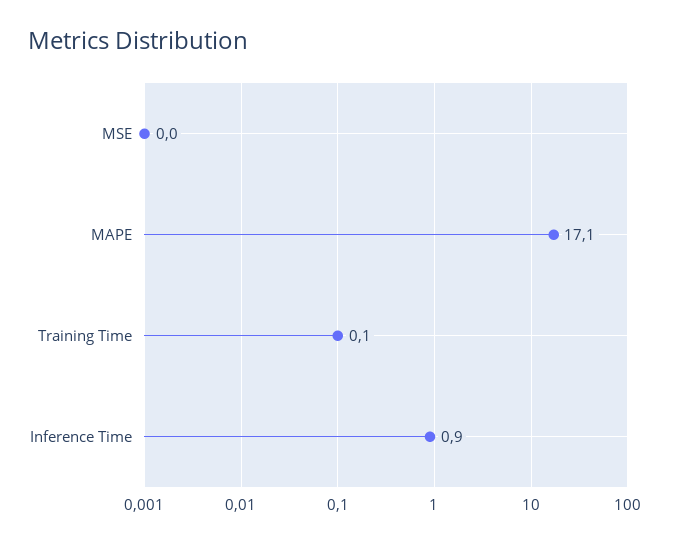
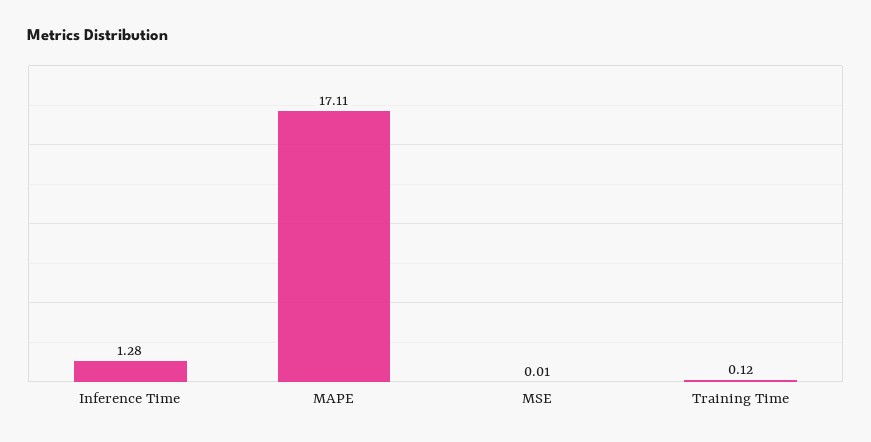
  {
    "MSE": 0.01,
    "MAPE": 17.11,
    "Training Time": 0.12,
-   "Inference Time": 0.9
+   "Inference Time": 1.28
  }

